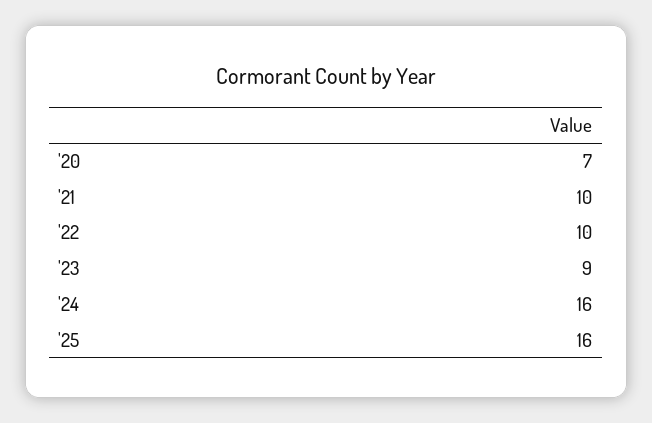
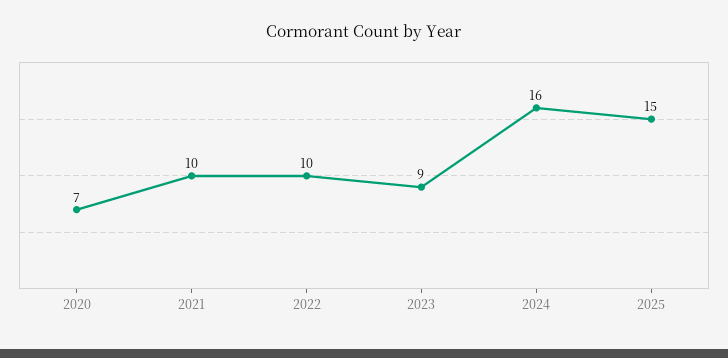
  {
    "'20": 7,
    "'21": 10,
    "'22": 10,
    "'23": 9,
    "'24": 16,
-   "'25": 16
+   "'25": 15
  }

